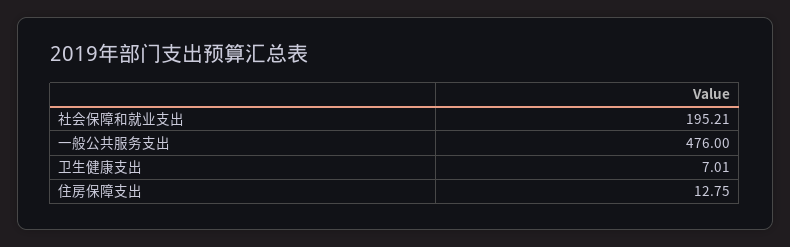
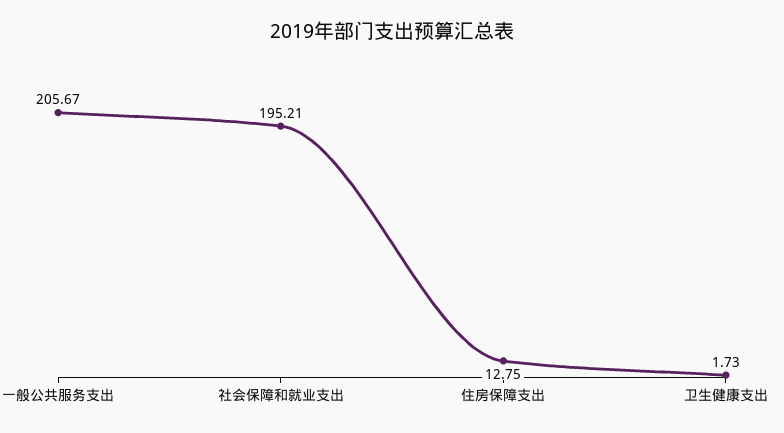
  {
    "社会保障和就业支出": 195.21,
-   "一般公共服务支出": 476,
+   "一般公共服务支出": 205.67,
-   "卫生健康支出": 7.01,
+   "卫生健康支出": 1.73,
    "住房保障支出": 12.75
  }

